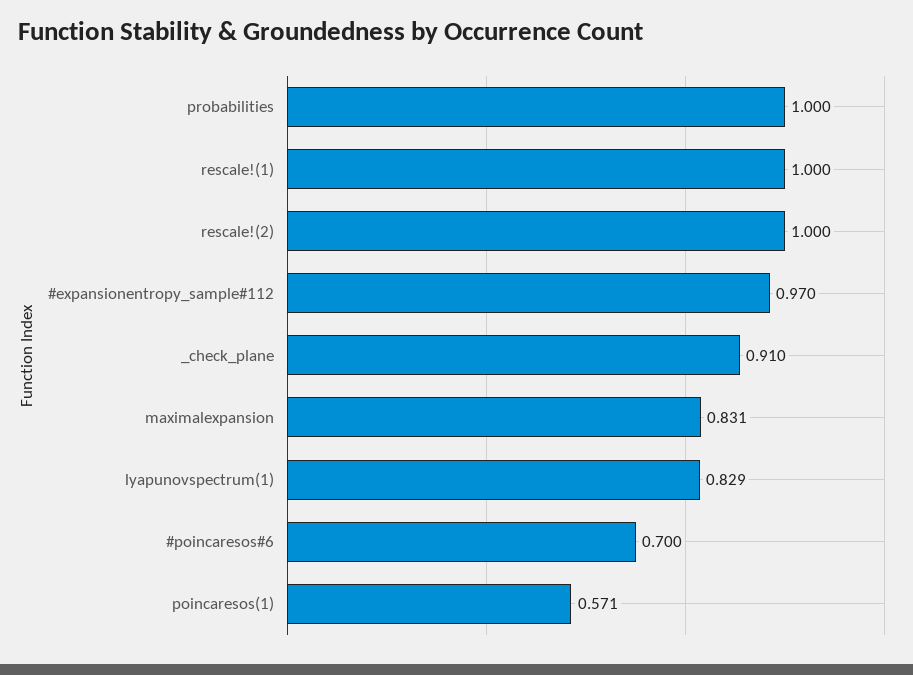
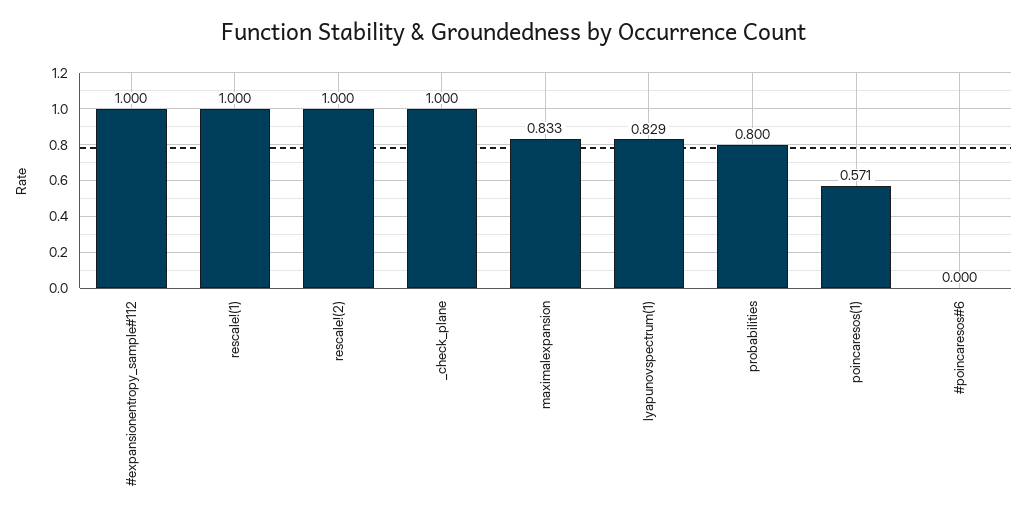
  {
-   "probabilities": 1,
+   "probabilities": 0.8,
    "rescale!(1)": 1,
    "rescale!(2)": 1,
-   "#expansionentropy_sample#112": 0.97,
+   "#expansionentropy_sample#112": 1,
-   "_check_plane": 0.91,
+   "_check_plane": 1,
-   "maximalexpansion": 0.831,
+   "maximalexpansion": 0.833,
    "lyapunovspectrum(1)": 0.829,
-   "#poincaresos#6": 0.7,
+   "#poincaresos#6": 0,
    "poincaresos(1)": 0.571
  }

